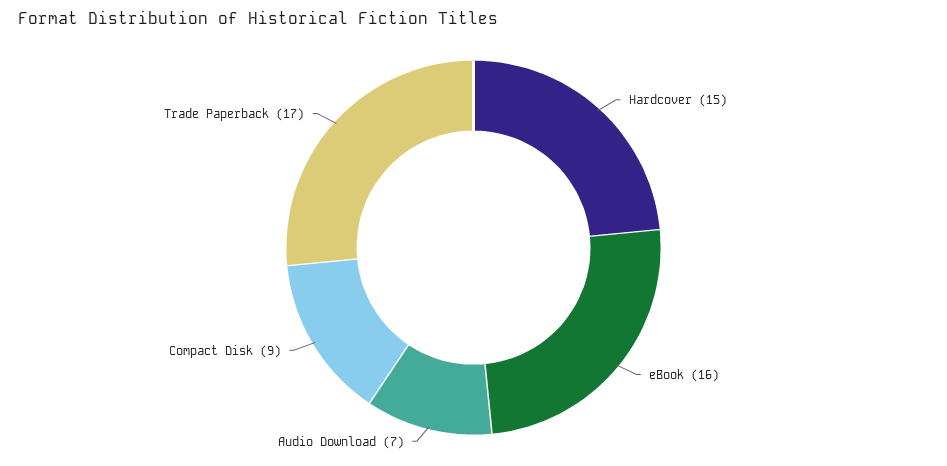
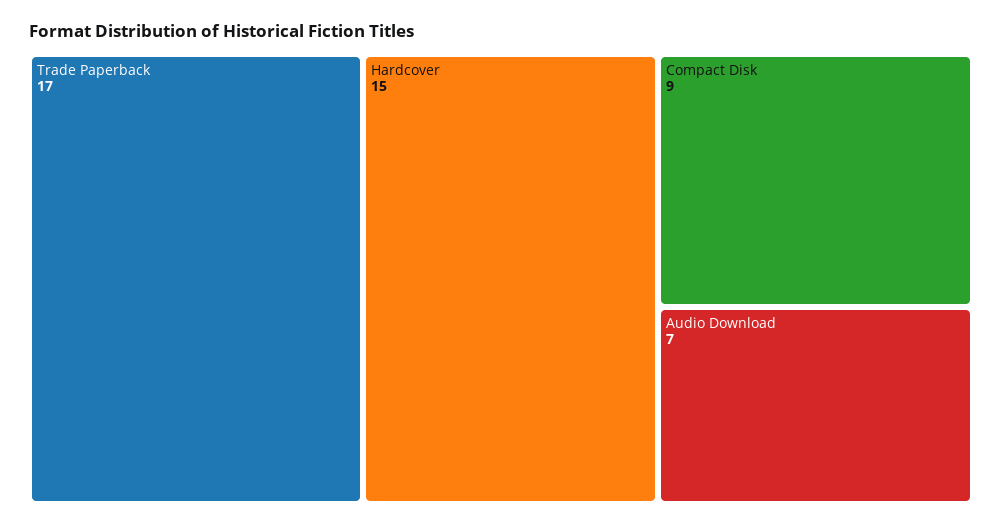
  {
    "Hardcover": 15,
-   "eBook": 16,
    "Audio Download": 7,
    "Compact Disk": 9,
    "Trade Paperback": 17
  }

